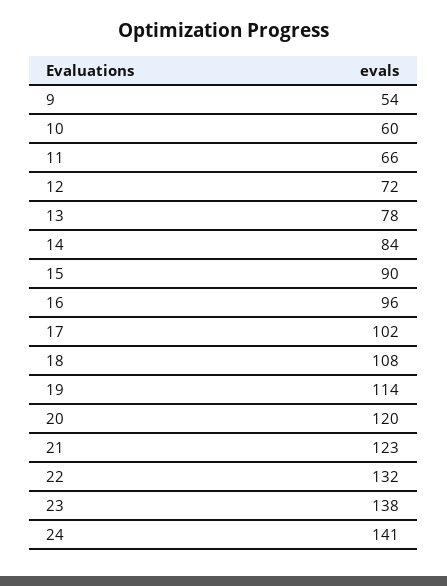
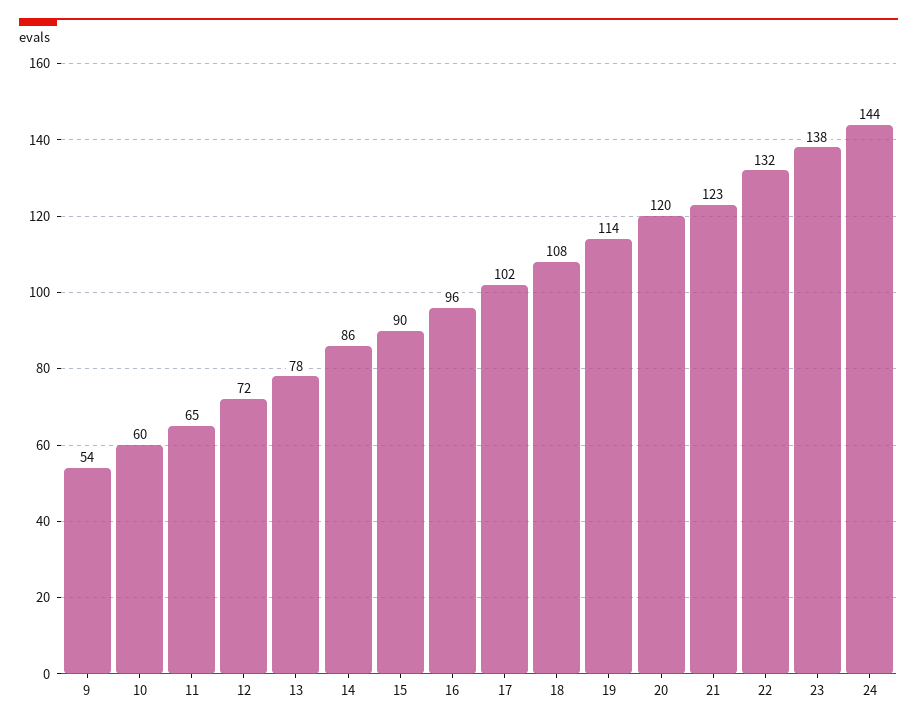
  {
    "9": 54,
    "10": 60,
-   "11": 66,
+   "11": 65,
    "12": 72,
    "13": 78,
-   "14": 84,
+   "14": 86,
    "15": 90,
    "16": 96,
    "17": 102,
    "18": 108,
    "19": 114,
    "20": 120,
    "21": 123,
    "22": 132,
    "23": 138,
-   "24": 141
+   "24": 144
  }

